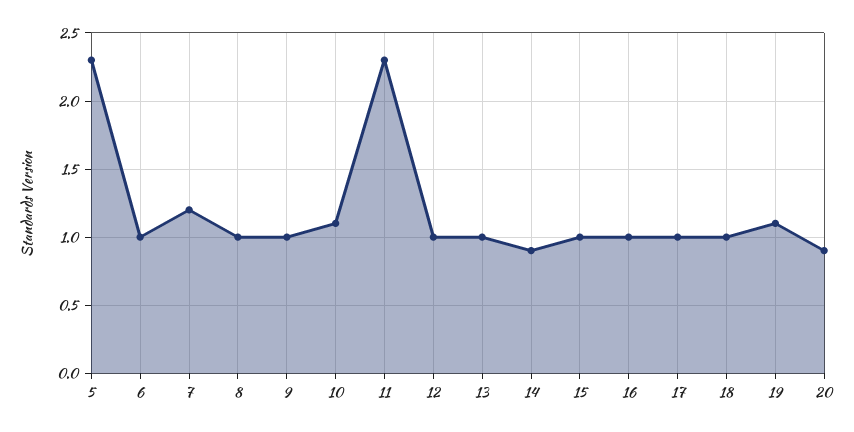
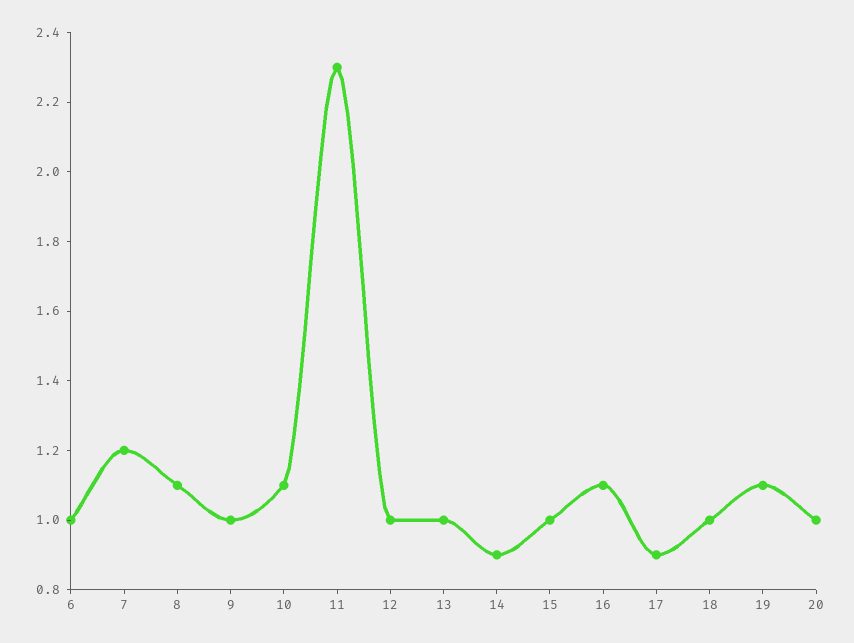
  {
-   "5": 2.3,
    "6": 1,
    "7": 1.2,
-   "8": 1,
+   "8": 1.1,
    "9": 1,
    "10": 1.1,
    "11": 2.3,
    "12": 1,
    "13": 1,
    "14": 0.9,
    "15": 1,
-   "16": 1,
+   "16": 1.1,
-   "17": 1,
+   "17": 0.9,
    "18": 1,
    "19": 1.1,
-   "20": 0.9
+   "20": 1
  }

